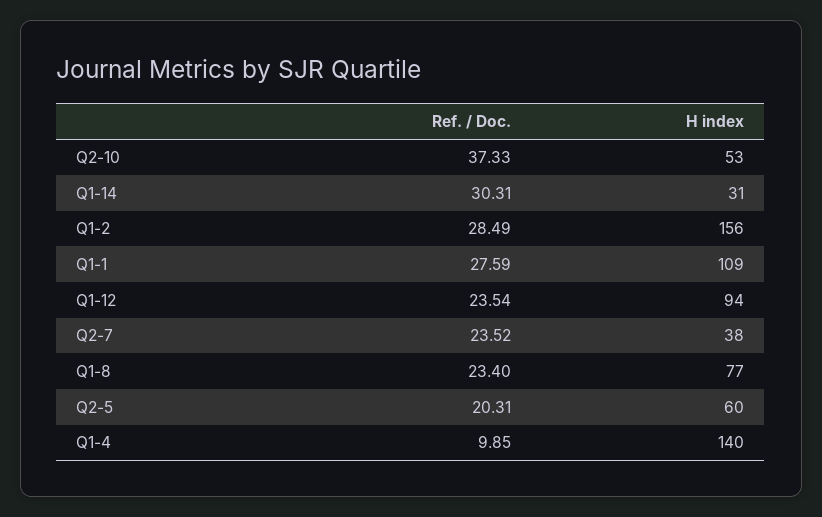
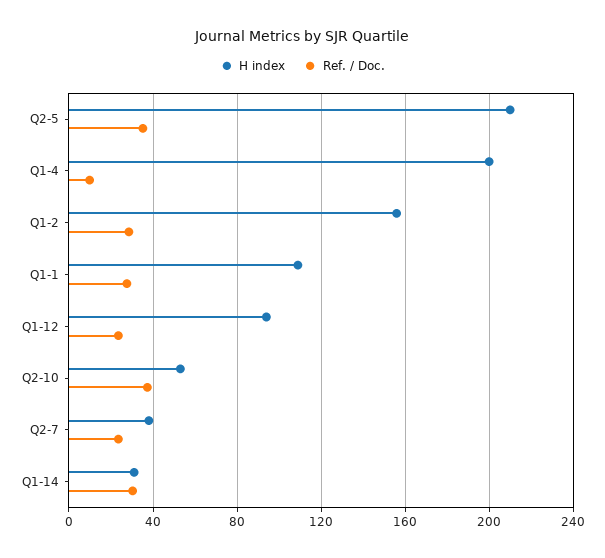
  {
    "Ref. / Doc.": {
      "Q2-10": 37.33,
      "Q1-14": 30.31,
      "Q1-2": 28.49,
      "Q1-1": 27.59,
      "Q1-12": 23.54,
      "Q2-7": 23.52,
-     "Q1-8": 23.4,
-     "Q2-5": 20.31,
+     "Q2-5": 35,
      "Q1-4": 9.85
    },
    "H index": {
      "Q2-10": 53,
      "Q1-14": 31,
      "Q1-2": 156,
      "Q1-1": 109,
      "Q1-12": 94,
      "Q2-7": 38,
-     "Q1-8": 77,
-     "Q2-5": 60,
+     "Q2-5": 210,
-     "Q1-4": 140
+     "Q1-4": 200
    }
  }

